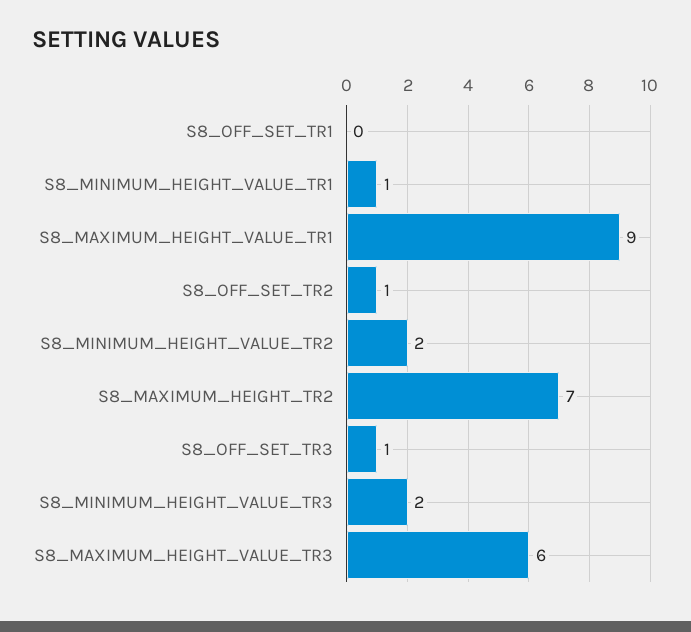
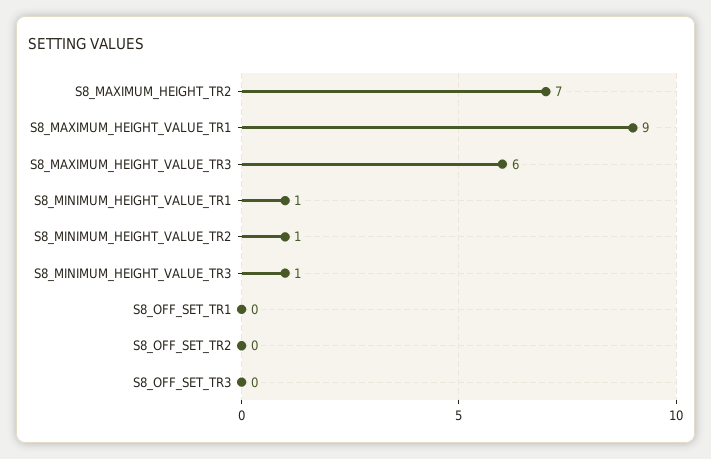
  {
    "S8_OFF_SET_TR1": 0,
    "S8_MINIMUM_HEIGHT_VALUE_TR1": 1,
    "S8_MAXIMUM_HEIGHT_VALUE_TR1": 9,
-   "S8_OFF_SET_TR2": 1,
+   "S8_OFF_SET_TR2": 0,
-   "S8_MINIMUM_HEIGHT_VALUE_TR2": 2,
+   "S8_MINIMUM_HEIGHT_VALUE_TR2": 1,
    "S8_MAXIMUM_HEIGHT_TR2": 7,
-   "S8_OFF_SET_TR3": 1,
+   "S8_OFF_SET_TR3": 0,
-   "S8_MINIMUM_HEIGHT_VALUE_TR3": 2,
+   "S8_MINIMUM_HEIGHT_VALUE_TR3": 1,
    "S8_MAXIMUM_HEIGHT_VALUE_TR3": 6
  }

